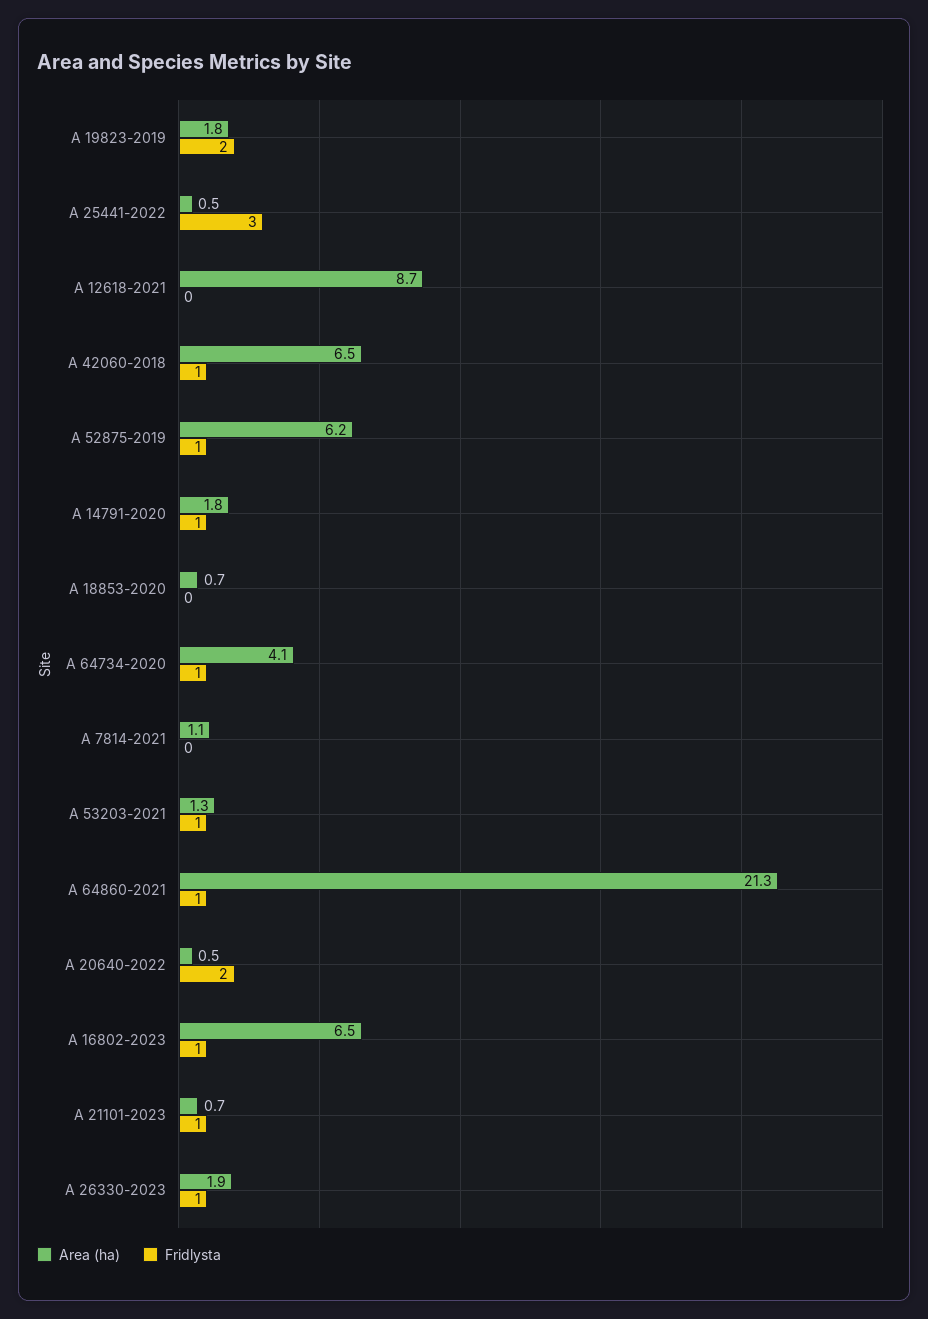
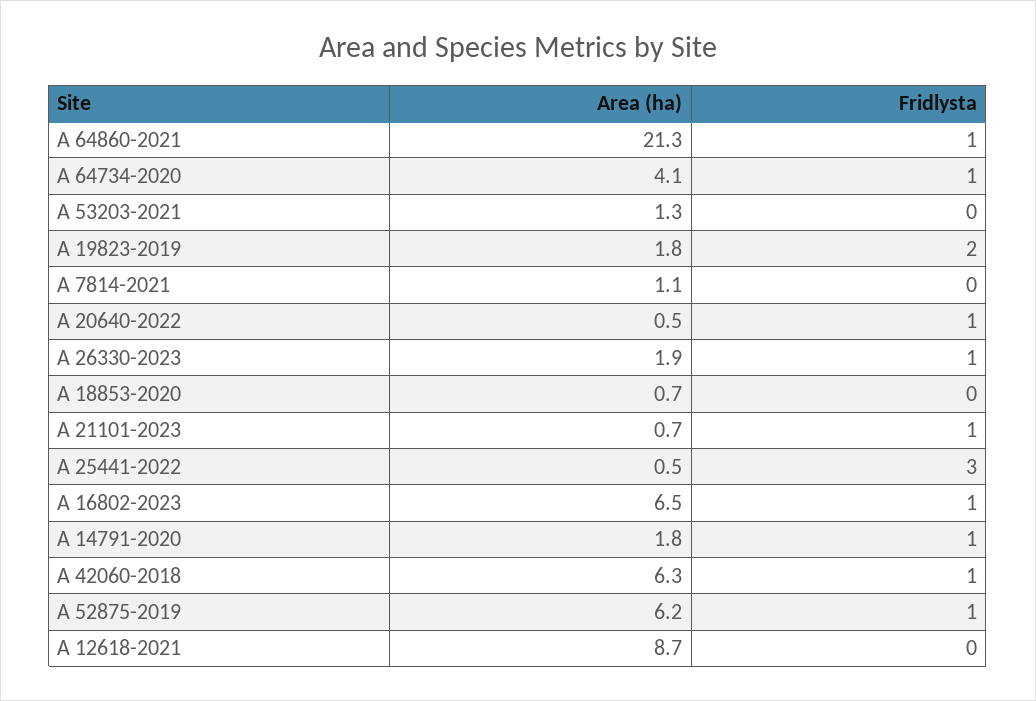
  {
    "Area (ha)": {
      "A 19823-2019": 1.8,
      "A 25441-2022": 0.5,
      "A 12618-2021": 8.7,
-     "A 42060-2018": 6.5,
+     "A 42060-2018": 6.3,
      "A 52875-2019": 6.2,
      "A 14791-2020": 1.8,
      "A 18853-2020": 0.7,
      "A 64734-2020": 4.1,
      "A 7814-2021": 1.1,
      "A 53203-2021": 1.3,
      "A 64860-2021": 21.3,
      "A 20640-2022": 0.5,
      "A 16802-2023": 6.5,
      "A 21101-2023": 0.7,
      "A 26330-2023": 1.9
    },
    "Fridlysta": {
      "A 19823-2019": 2,
      "A 25441-2022": 3,
      "A 12618-2021": 0,
      "A 42060-2018": 1,
      "A 52875-2019": 1,
      "A 14791-2020": 1,
      "A 18853-2020": 0,
      "A 64734-2020": 1,
      "A 7814-2021": 0,
-     "A 53203-2021": 1,
+     "A 53203-2021": 0,
      "A 64860-2021": 1,
-     "A 20640-2022": 2,
+     "A 20640-2022": 1,
      "A 16802-2023": 1,
      "A 21101-2023": 1,
      "A 26330-2023": 1
    }
  }

